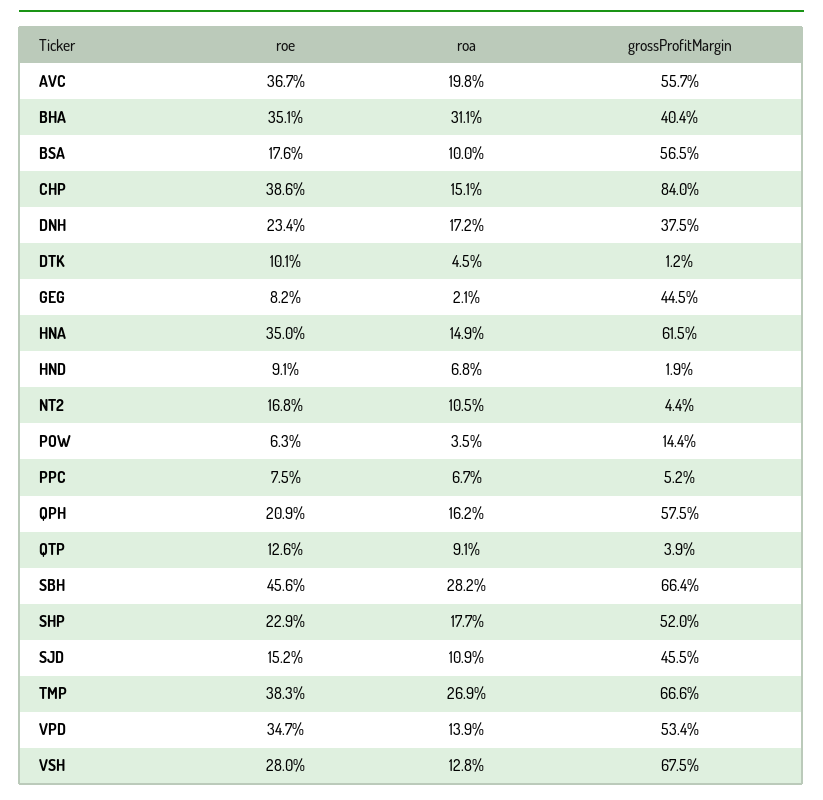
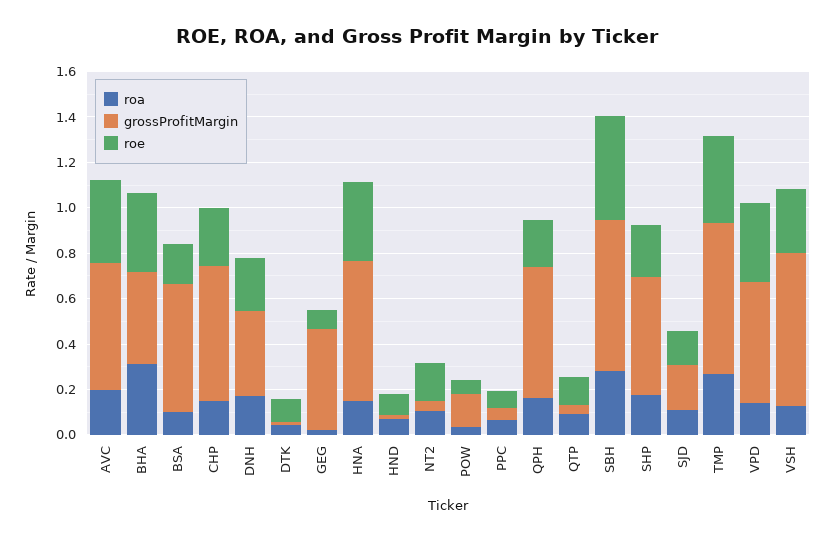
  {
    "roe": {
      "AVC": 0.367,
      "BHA": 0.351,
      "BSA": 0.176,
-     "CHP": 0.386,
+     "CHP": 0.25,
      "DNH": 0.234,
      "DTK": 0.101,
      "GEG": 0.082,
      "HNA": 0.35,
      "HND": 0.091,
      "NT2": 0.168,
      "POW": 0.063,
      "PPC": 0.075,
      "QPH": 0.209,
      "QTP": 0.126,
      "SBH": 0.456,
      "SHP": 0.229,
      "SJD": 0.152,
      "TMP": 0.383,
      "VPD": 0.347,
      "VSH": 0.28
    },
    "roa": {
      "AVC": 0.198,
      "BHA": 0.311,
      "BSA": 0.1,
      "CHP": 0.151,
      "DNH": 0.172,
      "DTK": 0.045,
      "GEG": 0.021,
      "HNA": 0.149,
      "HND": 0.068,
      "NT2": 0.105,
      "POW": 0.035,
      "PPC": 0.067,
      "QPH": 0.162,
      "QTP": 0.091,
      "SBH": 0.282,
      "SHP": 0.177,
      "SJD": 0.109,
      "TMP": 0.269,
      "VPD": 0.139,
      "VSH": 0.128
    },
    "grossProfitMargin": {
      "AVC": 0.557,
      "BHA": 0.404,
      "BSA": 0.565,
-     "CHP": 0.84,
+     "CHP": 0.6,
      "DNH": 0.375,
      "DTK": 0.012,
      "GEG": 0.445,
      "HNA": 0.615,
      "HND": 0.019,
      "NT2": 0.044,
      "POW": 0.144,
      "PPC": 0.052,
      "QPH": 0.575,
      "QTP": 0.039,
      "SBH": 0.664,
      "SHP": 0.52,
-     "SJD": 0.455,
+     "SJD": 0.2,
      "TMP": 0.666,
      "VPD": 0.534,
      "VSH": 0.675
    }
  }

